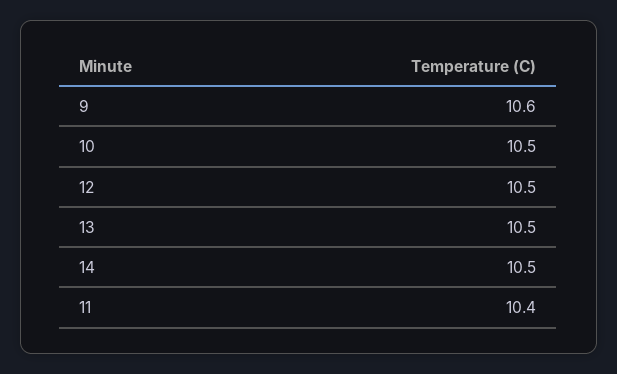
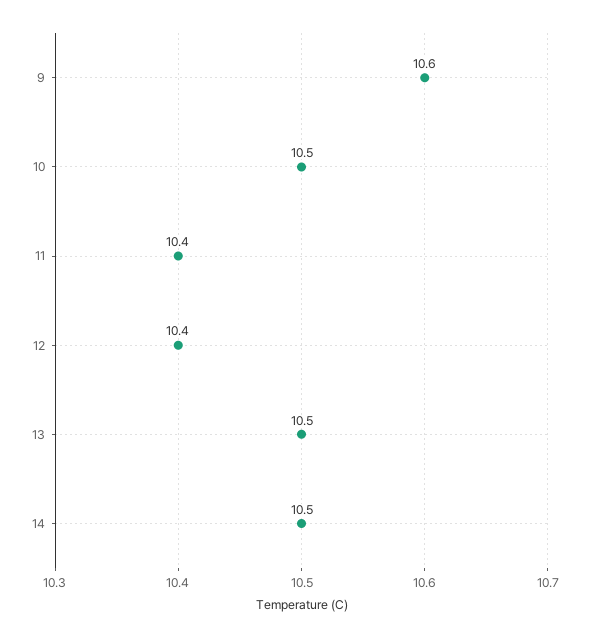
  {
    "9": 10.6,
    "10": 10.5,
-   "12": 10.5,
+   "12": 10.4,
    "13": 10.5,
    "14": 10.5,
    "11": 10.4
  }

